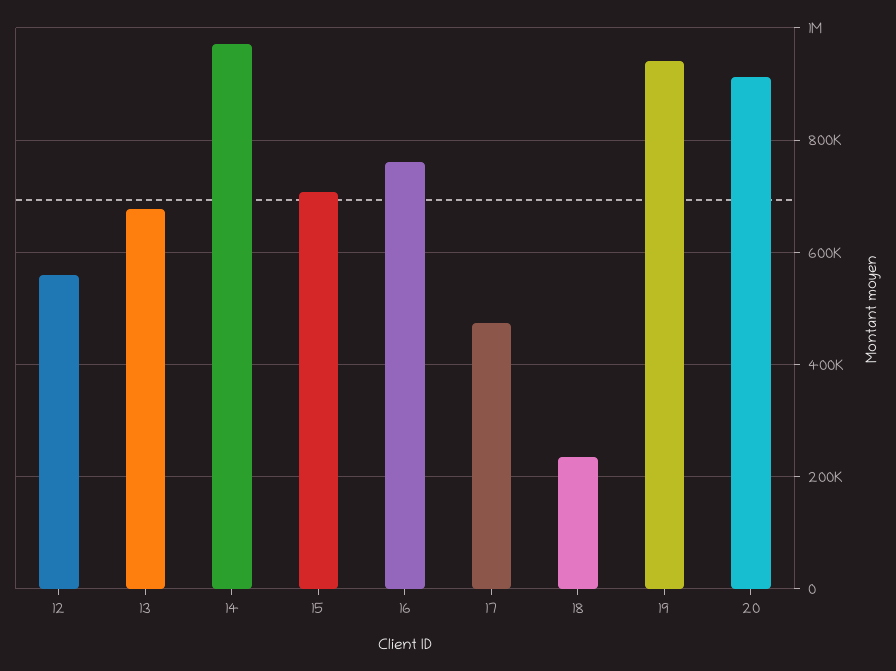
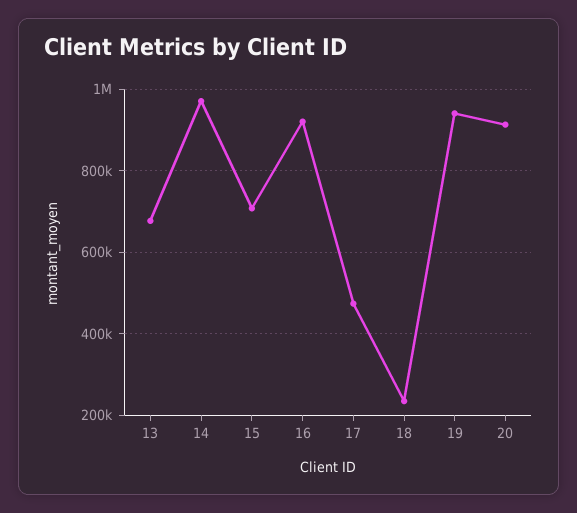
  {
-   "12": 560000,
    "13": 680000,
    "14": 980000,
    "15": 700000,
-   "16": 760000,
+   "16": 920000,
    "17": 480000,
    "18": 240000,
    "19": 940000,
    "20": 920000
  }

